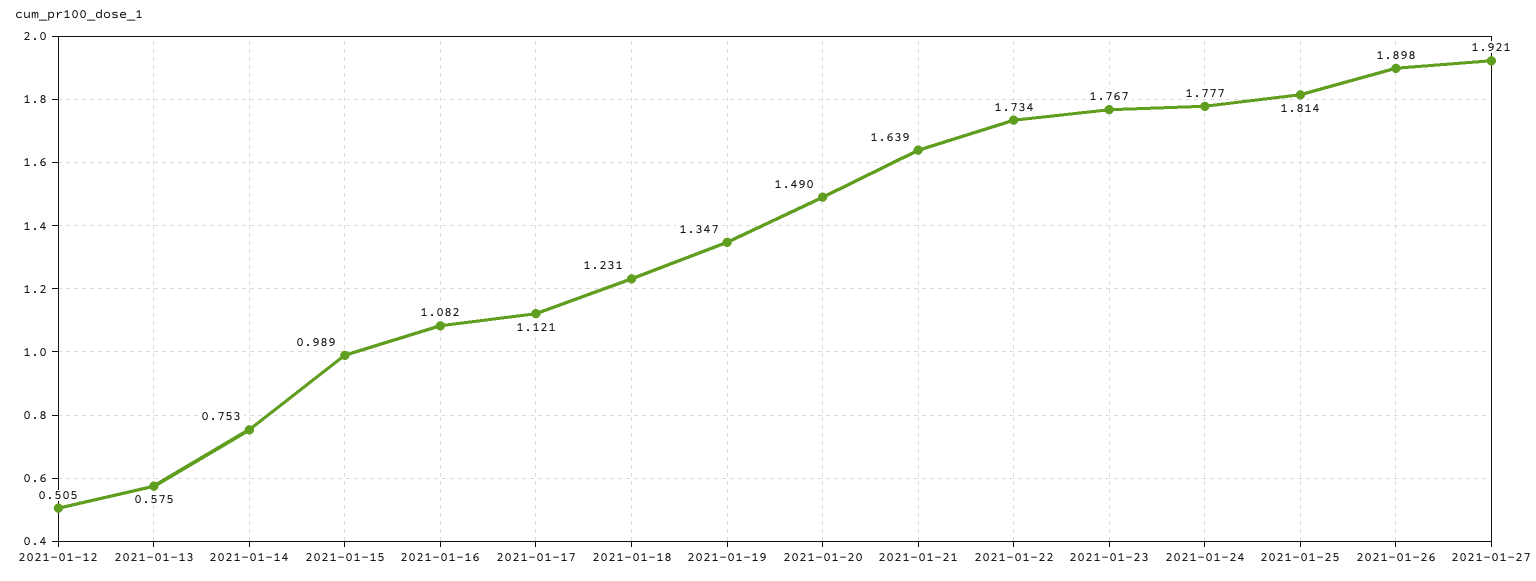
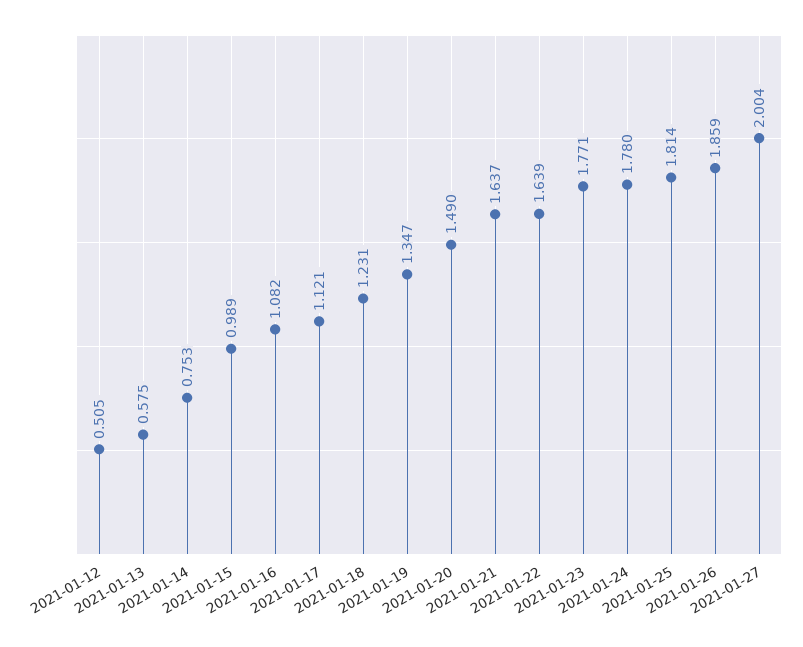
  {
    "2021-01-12": 0.505,
    "2021-01-13": 0.575,
    "2021-01-14": 0.753,
    "2021-01-15": 0.989,
    "2021-01-16": 1.082,
    "2021-01-17": 1.121,
    "2021-01-18": 1.231,
    "2021-01-19": 1.347,
    "2021-01-20": 1.49,
-   "2021-01-21": 1.639,
+   "2021-01-21": 1.637,
-   "2021-01-22": 1.734,
+   "2021-01-22": 1.639,
-   "2021-01-23": 1.767,
+   "2021-01-23": 1.771,
-   "2021-01-24": 1.777,
+   "2021-01-24": 1.78,
    "2021-01-25": 1.814,
-   "2021-01-26": 1.898,
+   "2021-01-26": 1.859,
-   "2021-01-27": 1.921
+   "2021-01-27": 2.004
  }

